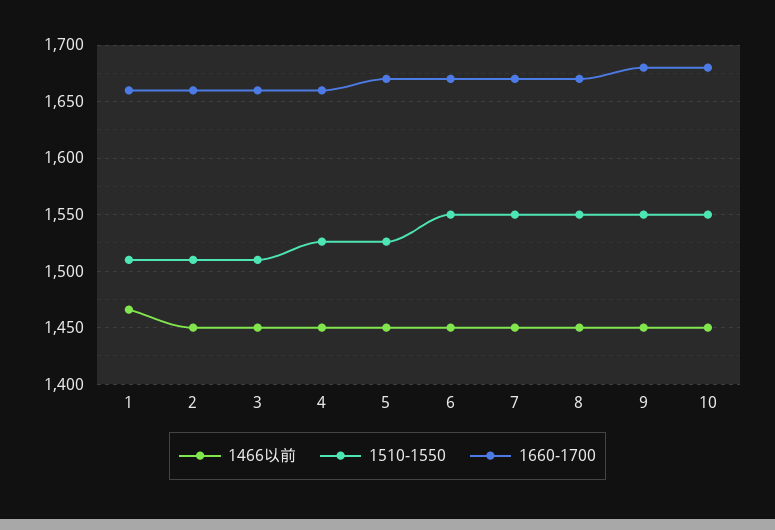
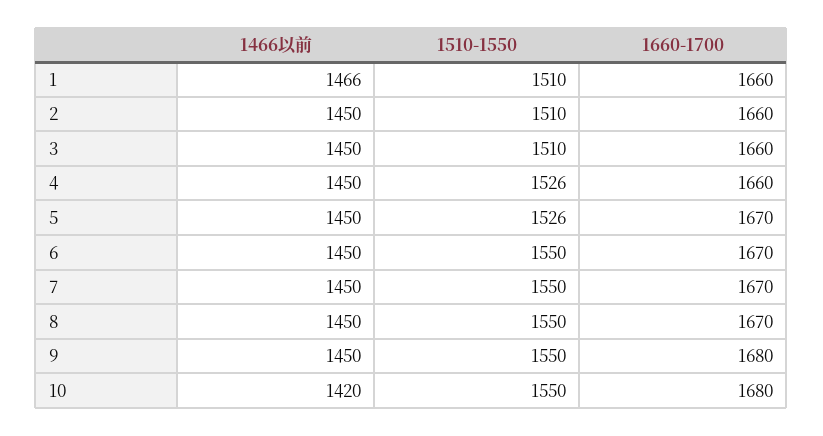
  {
    "1466以前": {
      "1": 1466,
      "2": 1450,
      "3": 1450,
      "4": 1450,
      "5": 1450,
      "6": 1450,
      "7": 1450,
      "8": 1450,
      "9": 1450,
-     "10": 1450
+     "10": 1420
    },
    "1510-1550": {
      "1": 1510,
      "2": 1510,
      "3": 1510,
      "4": 1526,
      "5": 1526,
      "6": 1550,
      "7": 1550,
      "8": 1550,
      "9": 1550,
      "10": 1550
    },
    "1660-1700": {
      "1": 1660,
      "2": 1660,
      "3": 1660,
      "4": 1660,
      "5": 1670,
      "6": 1670,
      "7": 1670,
      "8": 1670,
      "9": 1680,
      "10": 1680
    }
  }

